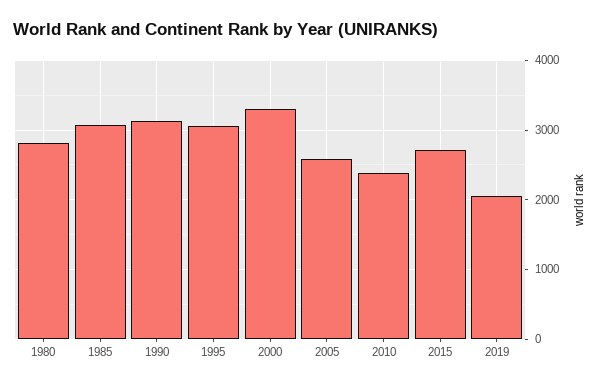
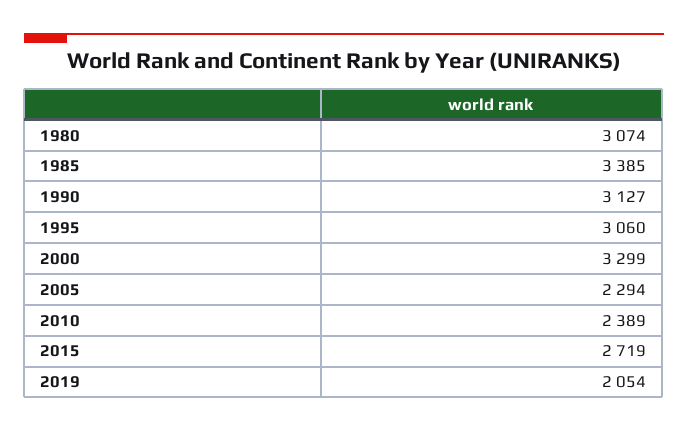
  {
-   "1980": 2800,
+   "1980": 3074,
-   "1985": 3100,
+   "1985": 3385,
    "1990": 3127,
    "1995": 3060,
    "2000": 3299,
-   "2005": 2600,
+   "2005": 2294,
    "2010": 2389,
    "2015": 2719,
    "2019": 2054
  }

